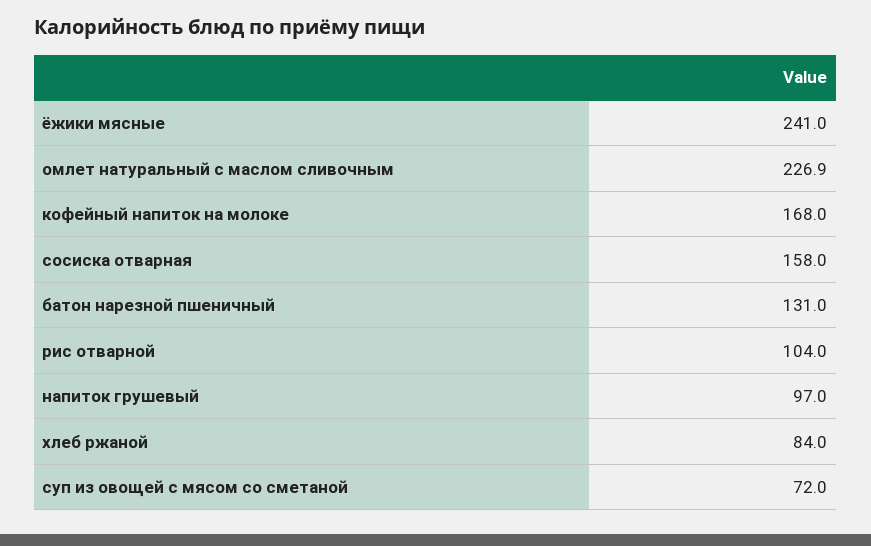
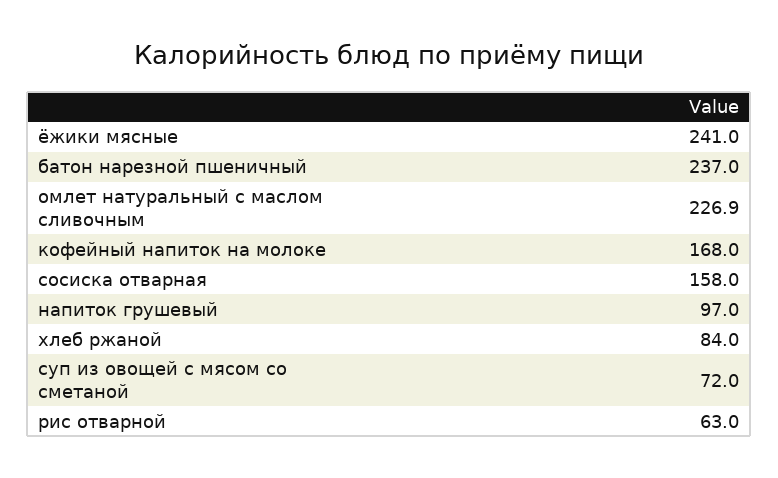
  {
    "ёжики мясные": 241,
    "омлет натуральный с маслом сливочным": 226.9,
    "кофейный напиток на молоке": 168,
    "сосиска отварная": 158,
-   "батон нарезной пшеничный": 131,
+   "батон нарезной пшеничный": 237,
-   "рис отварной": 104,
+   "рис отварной": 63,
    "напиток грушевый": 97,
    "хлеб ржаной": 84,
    "суп из овощей с мясом со сметаной": 72
  }

